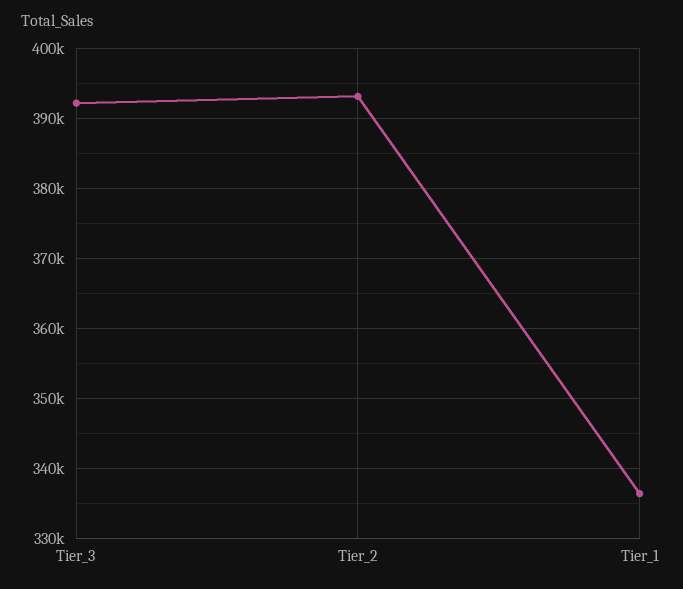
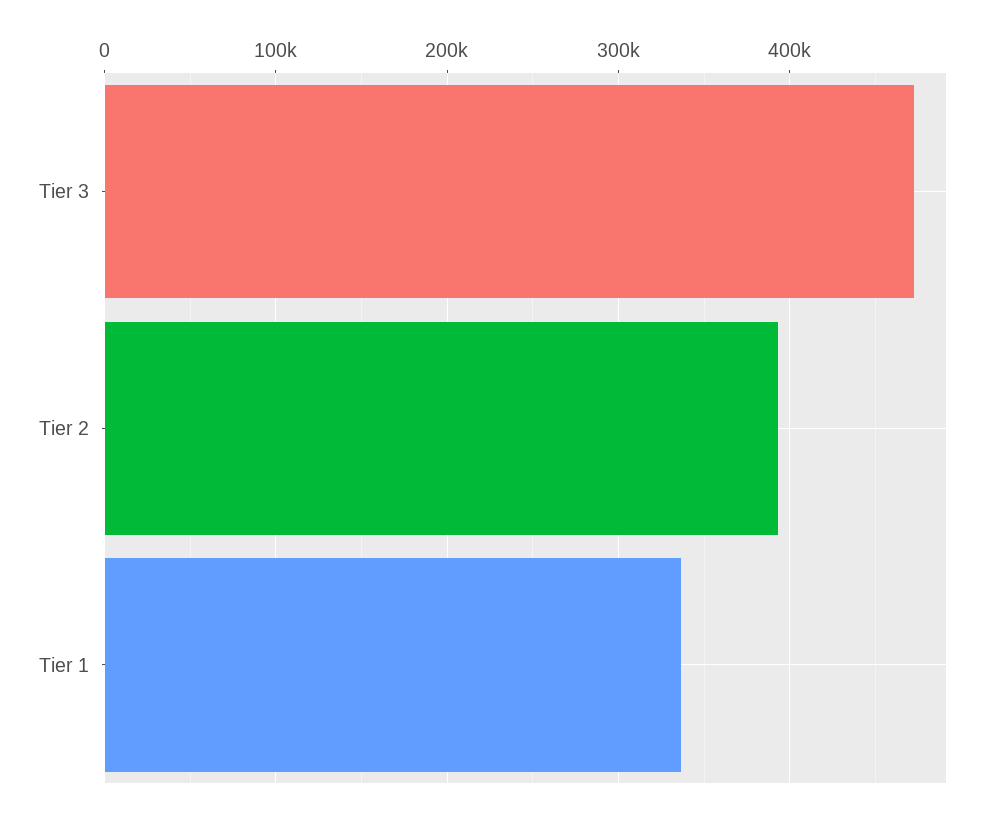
  {
-   "Tier_3": 392000,
+   "Tier_3": 470000,
    "Tier_2": 393000,
    "Tier_1": 336000
  }

